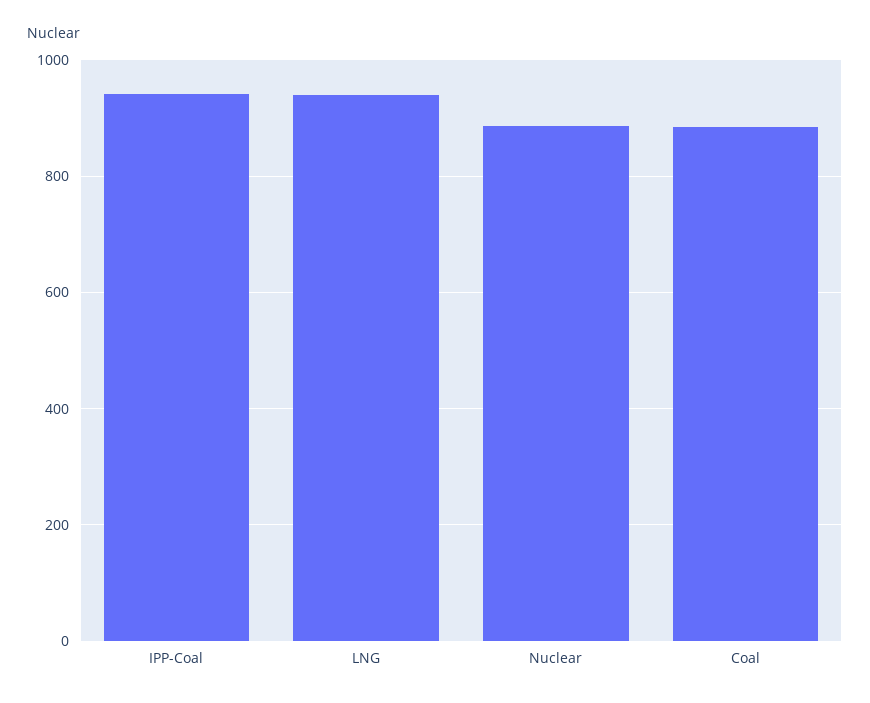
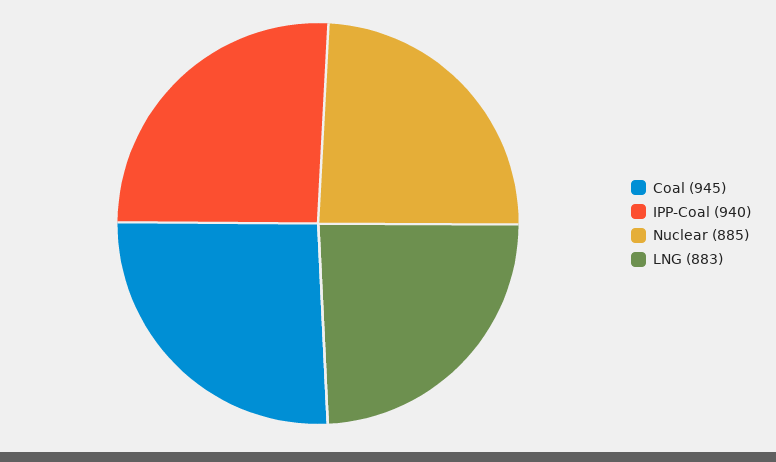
  {
    "IPP-Coal": 940,
-   "LNG": 940,
+   "LNG": 883,
    "Nuclear": 885,
-   "Coal": 880
+   "Coal": 945
  }

